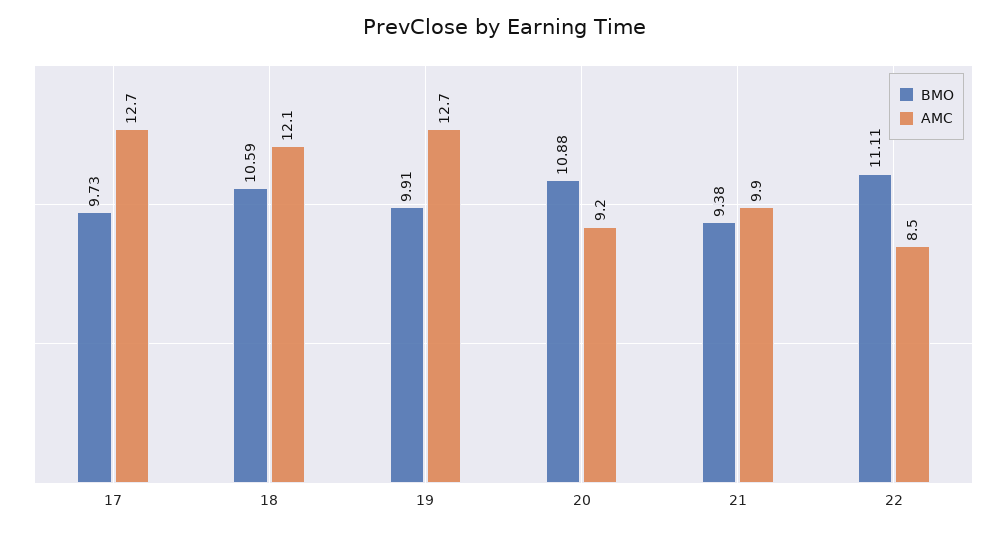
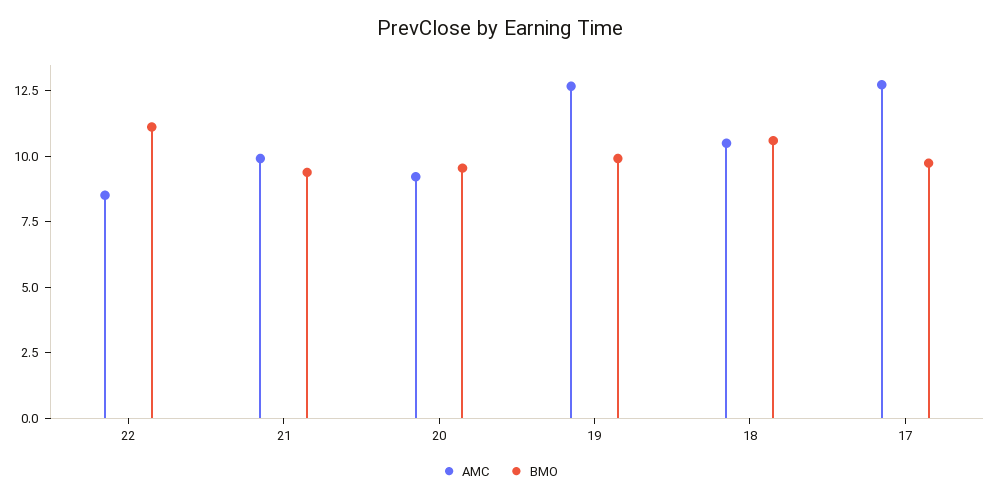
  {
    "BMO": {
      "17": 9.73,
      "18": 10.59,
      "19": 9.91,
-     "20": 10.88,
+     "20": 9.5,
      "21": 9.38,
      "22": 11.11
    },
    "AMC": {
      "17": 12.7,
-     "18": 12.1,
+     "18": 10.5,
      "19": 12.7,
      "20": 9.2,
      "21": 9.9,
      "22": 8.5
    }
  }

